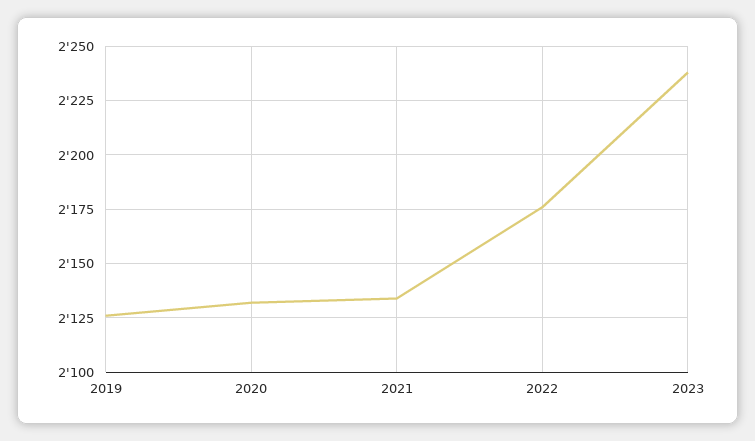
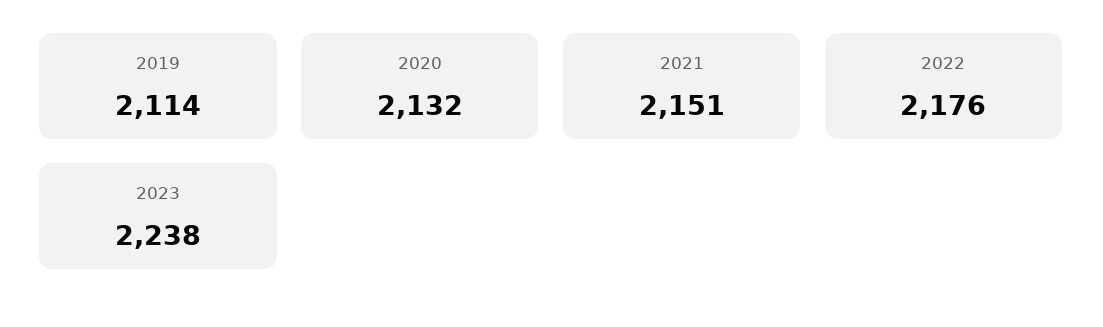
  {
-   "2019": 2125,
+   "2019": 2114,
    "2020": 2132,
-   "2021": 2135,
+   "2021": 2151,
    "2022": 2176,
    "2023": 2238
  }

